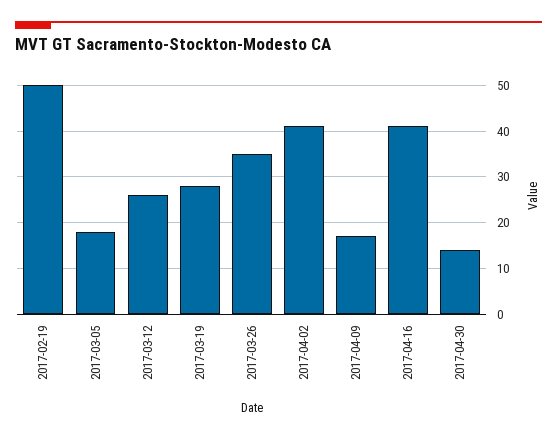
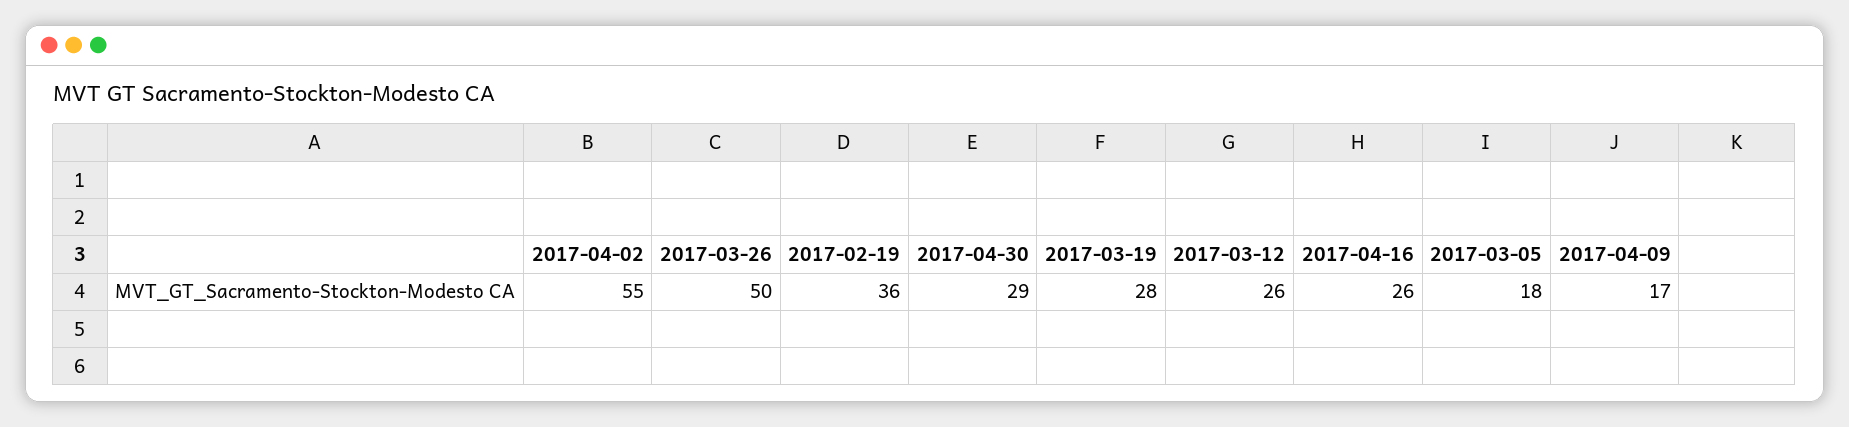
  {
-   "2017-02-19": 50,
+   "2017-02-19": 36,
    "2017-03-05": 18,
    "2017-03-12": 26,
    "2017-03-19": 28,
-   "2017-03-26": 35,
+   "2017-03-26": 50,
-   "2017-04-02": 40,
+   "2017-04-02": 55,
    "2017-04-09": 17,
-   "2017-04-16": 40,
+   "2017-04-16": 26,
-   "2017-04-30": 15
+   "2017-04-30": 29
  }

